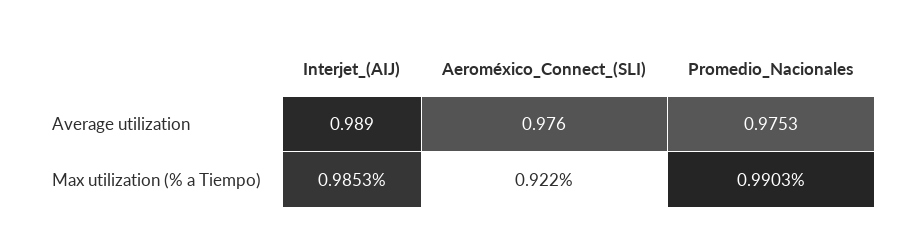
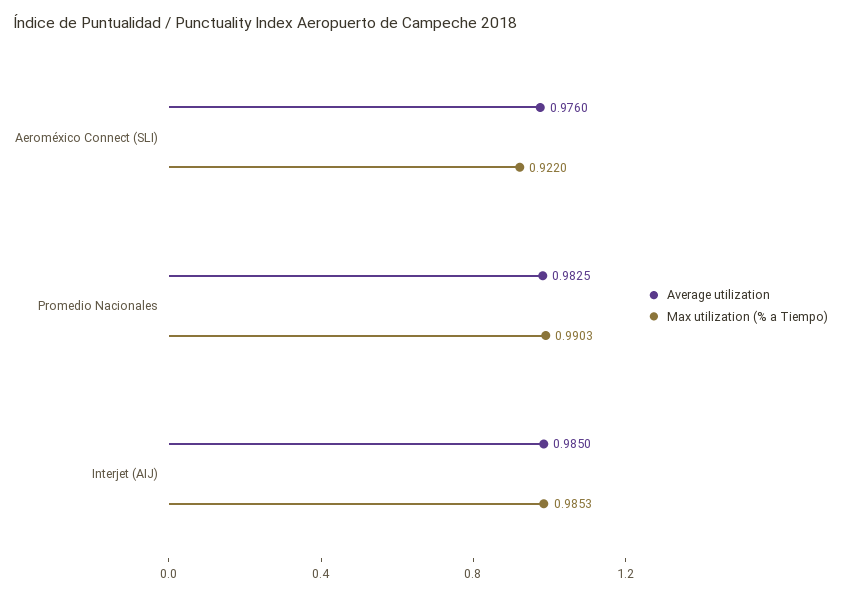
  {
    "Average utilization": {
-     "Interjet_(AIJ)": 0.989,
+     "Interjet_(AIJ)": 0.985,
      "Aeroméxico_Connect_(SLI)": 0.976,
-     "Promedio_Nacionales": 0.9753
+     "Promedio_Nacionales": 0.9825
    },
    "Max utilization (% a Tiempo)": {
      "Interjet_(AIJ)": 0.9853,
      "Aeroméxico_Connect_(SLI)": 0.922,
      "Promedio_Nacionales": 0.9903
    }
  }

